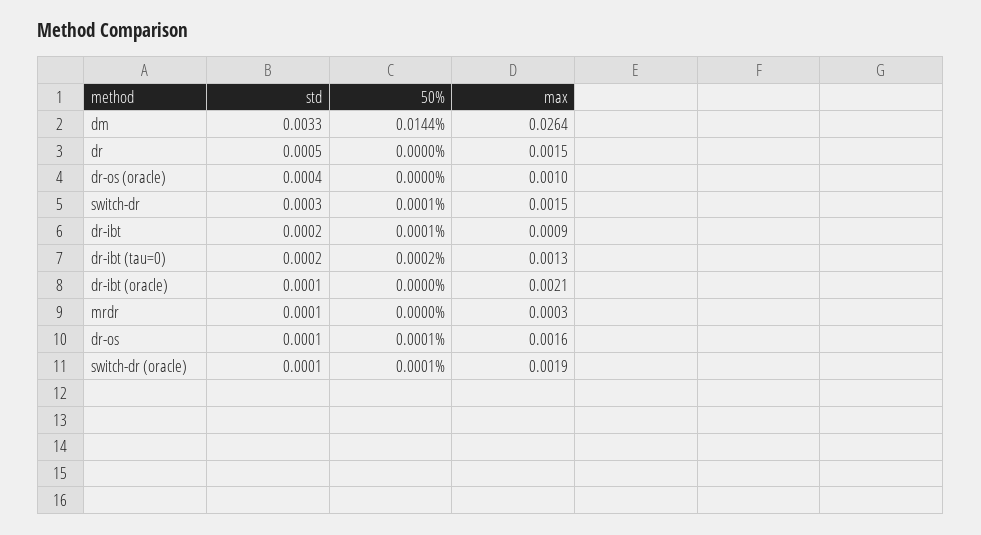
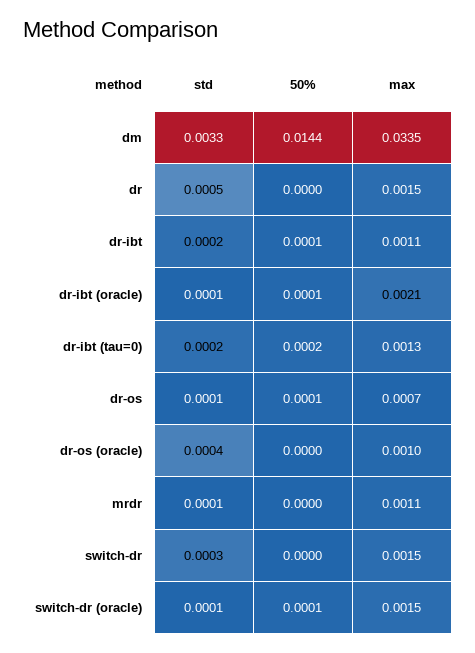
  {
    "std": {
      "dm": 0.0033,
      "dr": 0.0005,
      "dr-os (oracle)": 0.0004,
      "switch-dr": 0.0003,
      "dr-ibt": 0.0002,
      "dr-ibt (tau=0)": 0.0002,
      "dr-ibt (oracle)": 0.0001,
      "mrdr": 0.0001,
      "dr-os": 0.0001,
      "switch-dr (oracle)": 0.0001
    },
    "50%": {
      "dm": 0.0144,
      "dr": 0,
      "dr-os (oracle)": 0,
-     "switch-dr": 0.0001,
+     "switch-dr": 0,
      "dr-ibt": 0.0001,
      "dr-ibt (tau=0)": 0.0002,
-     "dr-ibt (oracle)": 0,
+     "dr-ibt (oracle)": 0.0001,
      "mrdr": 0,
      "dr-os": 0.0001,
      "switch-dr (oracle)": 0.0001
    },
    "max": {
-     "dm": 0.0264,
+     "dm": 0.0335,
      "dr": 0.0015,
      "dr-os (oracle)": 0.001,
      "switch-dr": 0.0015,
-     "dr-ibt": 0.0009,
+     "dr-ibt": 0.0011,
      "dr-ibt (tau=0)": 0.0013,
      "dr-ibt (oracle)": 0.0021,
-     "mrdr": 0.0003,
+     "mrdr": 0.0011,
-     "dr-os": 0.0016,
+     "dr-os": 0.0007,
-     "switch-dr (oracle)": 0.0019
+     "switch-dr (oracle)": 0.0015
    }
  }

